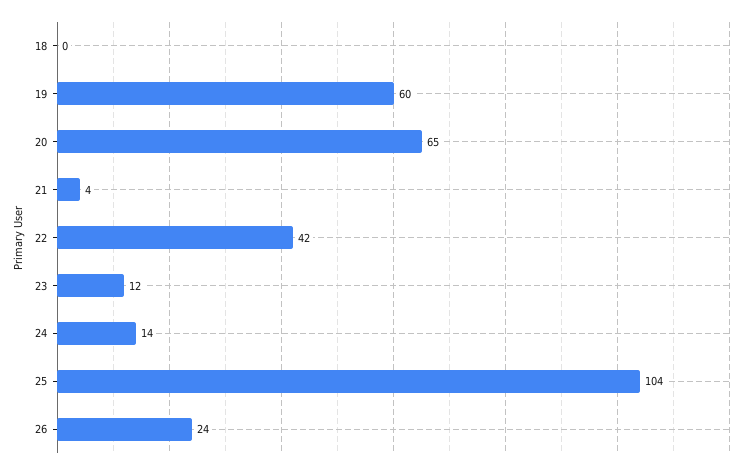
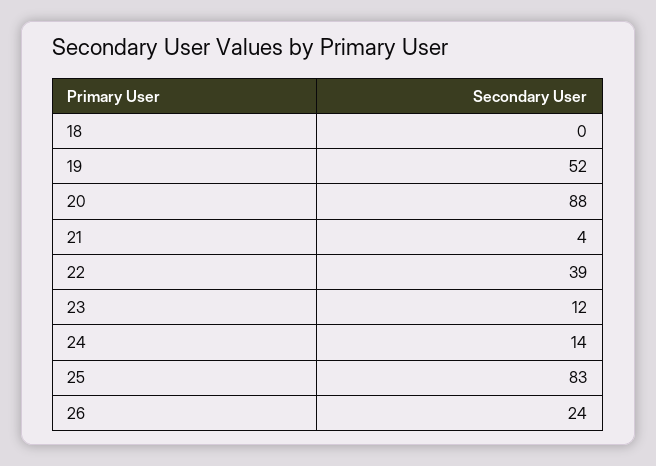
  {
    "18": 0,
-   "19": 60,
+   "19": 52,
-   "20": 65,
+   "20": 88,
    "21": 4,
-   "22": 42,
+   "22": 39,
    "23": 12,
    "24": 14,
-   "25": 104,
+   "25": 83,
    "26": 24
  }

